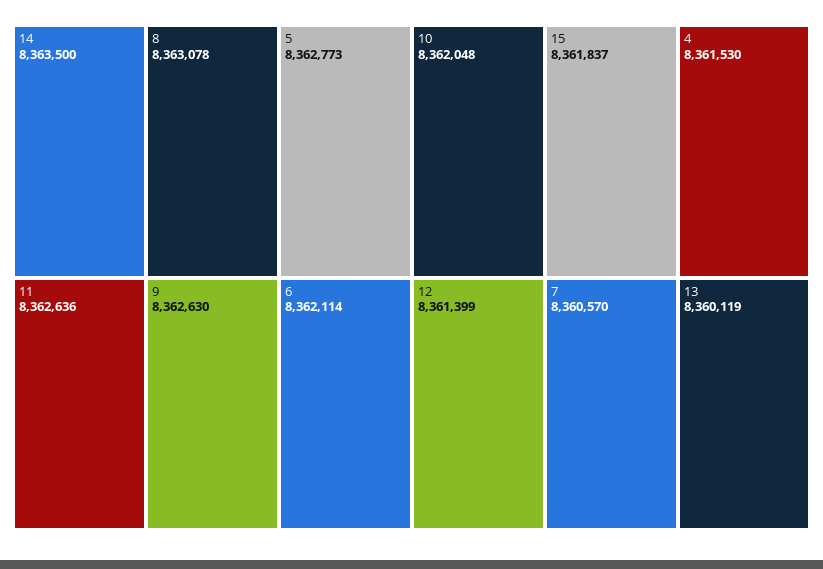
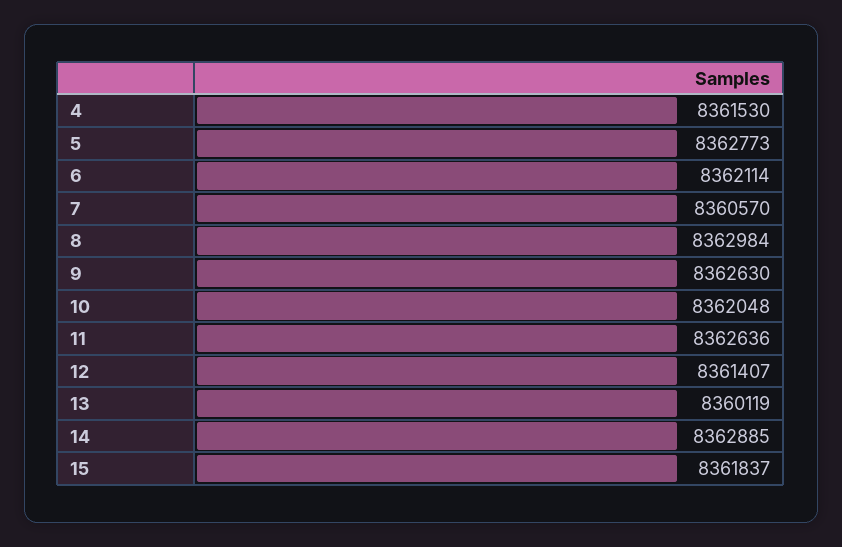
  {
-   "14": 8363500,
+   "14": 8362885,
-   "8": 8363078,
+   "8": 8362984,
    "5": 8362773,
    "11": 8362636,
    "9": 8362630,
    "6": 8362114,
    "10": 8362048,
    "15": 8361837,
    "4": 8361530,
-   "12": 8361399,
+   "12": 8361407,
    "7": 8360570,
    "13": 8360119
  }

